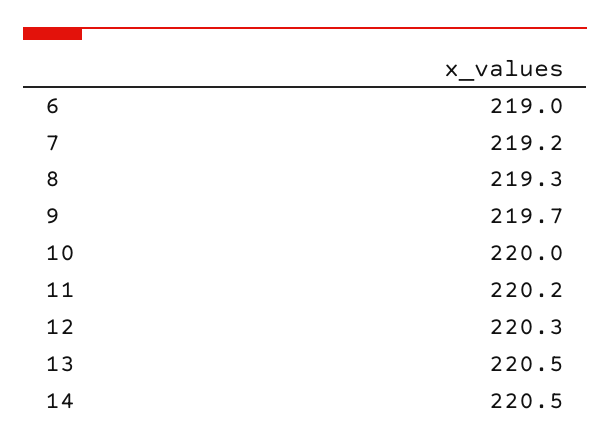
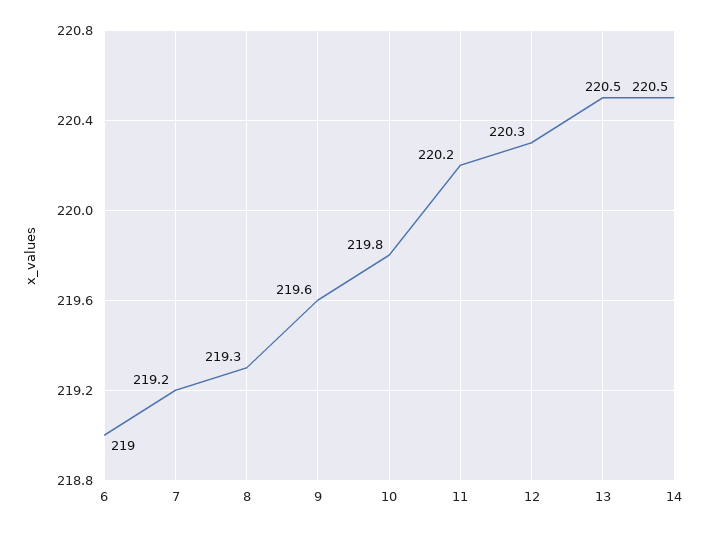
  {
    "6": 219,
    "7": 219.2,
    "8": 219.3,
-   "9": 219.7,
+   "9": 219.6,
-   "10": 220,
+   "10": 219.8,
    "11": 220.2,
    "12": 220.3,
    "13": 220.5,
    "14": 220.5
  }

